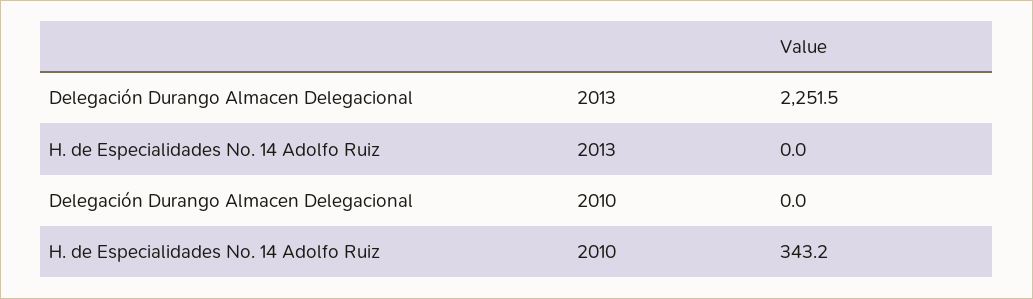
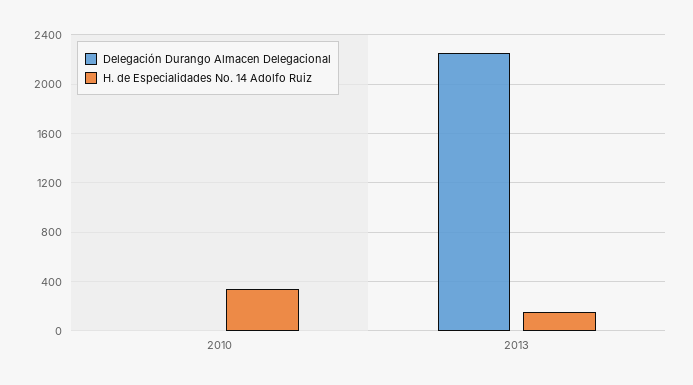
  {
    "Delegación Durango Almacen Delegacional": {
      "2013": 2251.5,
      "2010": 0
    },
    "H. de Especialidades No. 14 Adolfo Ruiz": {
-     "2013": 0,
+     "2013": 150,
      "2010": 343.2
    }
  }

